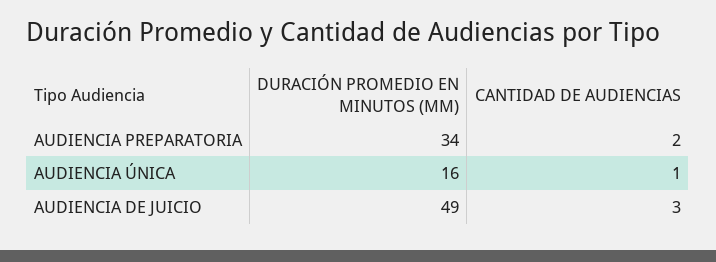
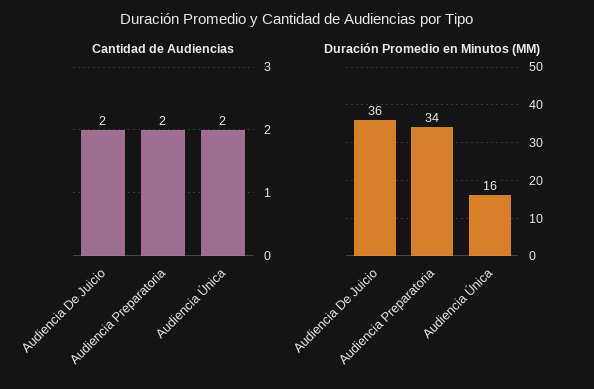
  {
    "DURACIÓN PROMEDIO EN MINUTOS (MM)": {
      "AUDIENCIA PREPARATORIA": 34,
      "AUDIENCIA ÚNICA": 16,
-     "AUDIENCIA DE JUICIO": 49
+     "AUDIENCIA DE JUICIO": 36
    },
    "CANTIDAD DE AUDIENCIAS": {
      "AUDIENCIA PREPARATORIA": 2,
-     "AUDIENCIA ÚNICA": 1,
+     "AUDIENCIA ÚNICA": 2,
-     "AUDIENCIA DE JUICIO": 3
+     "AUDIENCIA DE JUICIO": 2
    }
  }

